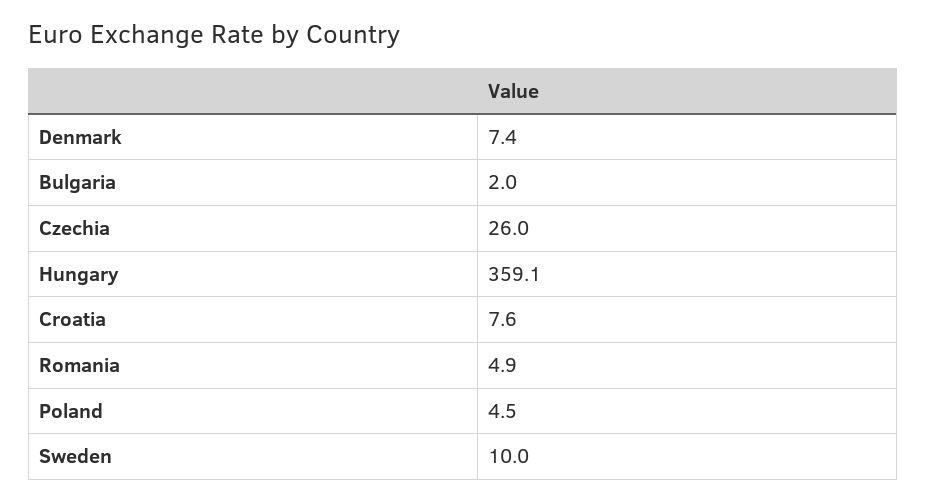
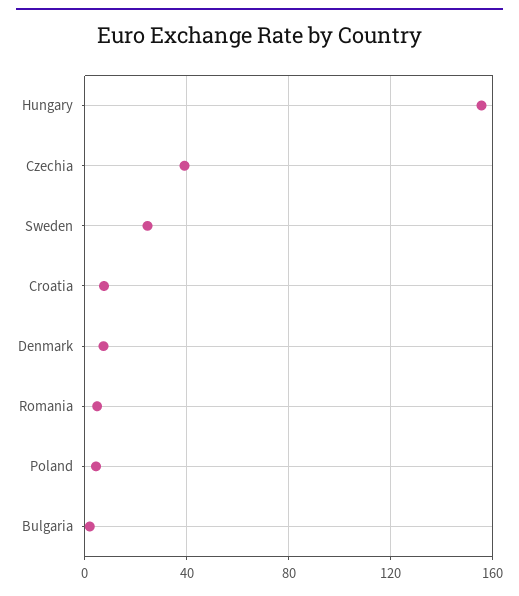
  {
    "Denmark": 7.4,
    "Bulgaria": 2,
-   "Czechia": 26,
+   "Czechia": 40,
-   "Hungary": 359.1,
+   "Hungary": 155,
    "Croatia": 7.6,
    "Romania": 4.9,
    "Poland": 4.5,
-   "Sweden": 10
+   "Sweden": 25
  }

